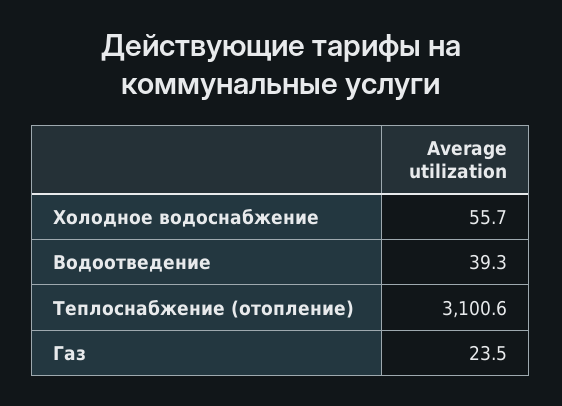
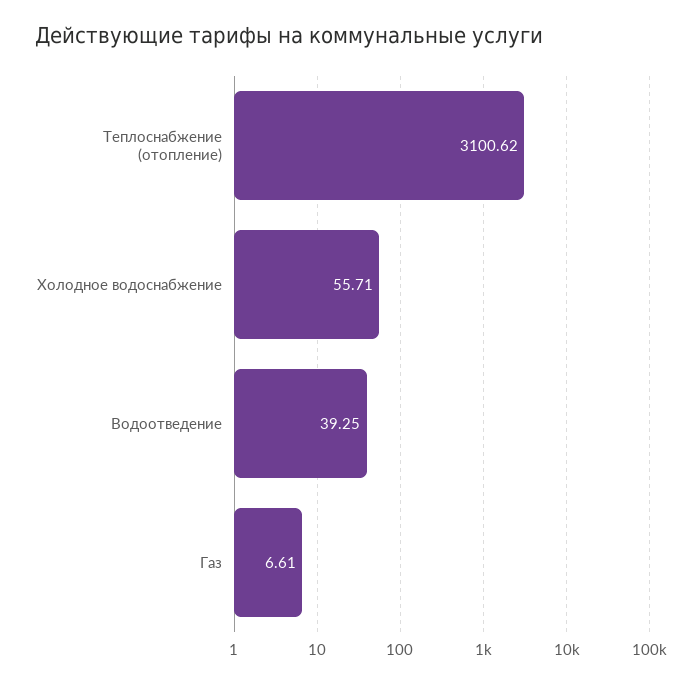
  {
    "Холодное водоснабжение": 55.71,
    "Водоотведение": 39.25,
    "Теплоснабжение (отопление)": 3100.62,
-   "Газ": 23.5
+   "Газ": 6.61
  }

